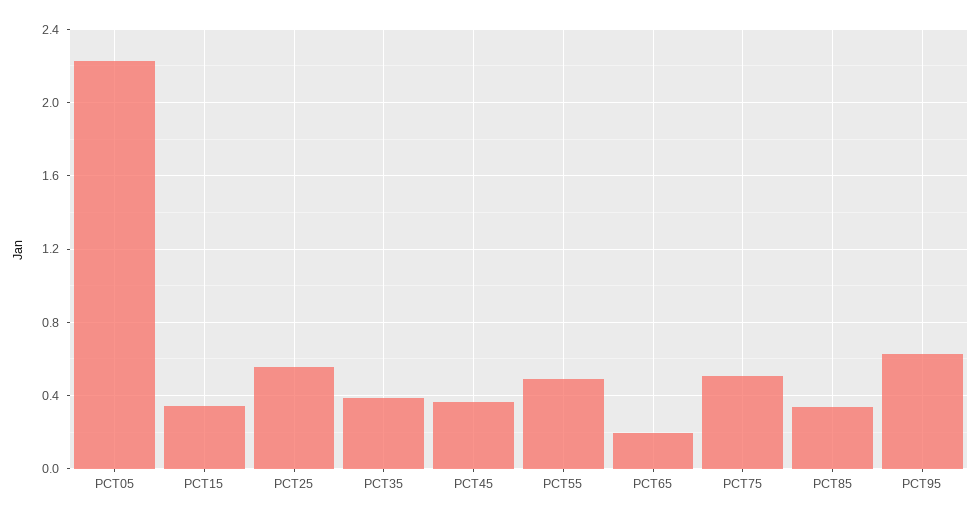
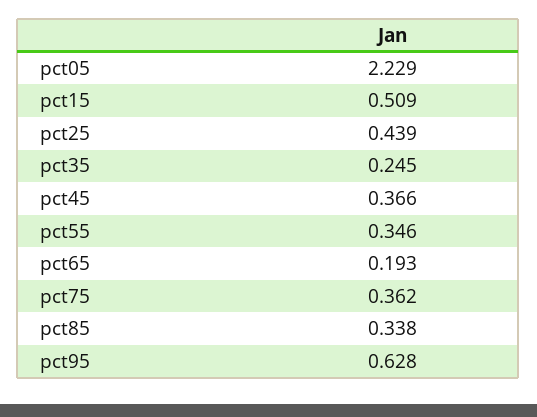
  {
    "PCT05": 2.229,
-   "PCT15": 0.35,
+   "PCT15": 0.509,
-   "PCT25": 0.55,
+   "PCT25": 0.439,
-   "PCT35": 0.4,
+   "PCT35": 0.245,
    "PCT45": 0.366,
-   "PCT55": 0.5,
+   "PCT55": 0.346,
    "PCT65": 0.193,
-   "PCT75": 0.5,
+   "PCT75": 0.362,
    "PCT85": 0.338,
    "PCT95": 0.628
  }

